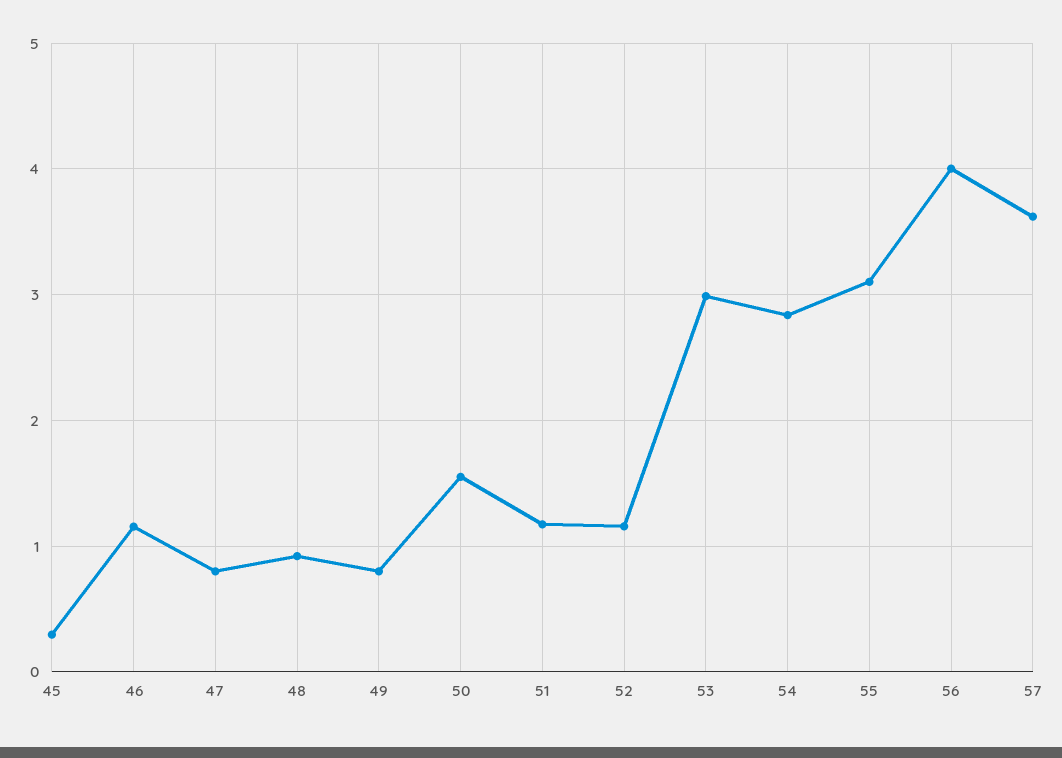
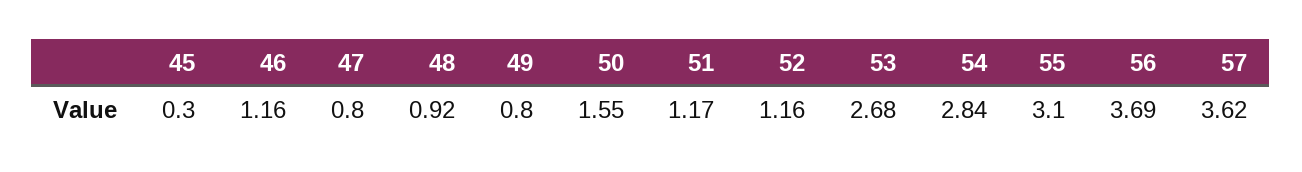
  {
    "45": 0.3,
    "46": 1.16,
    "47": 0.8,
    "48": 0.92,
    "49": 0.8,
    "50": 1.55,
    "51": 1.17,
    "52": 1.16,
-   "53": 3,
+   "53": 2.68,
    "54": 2.84,
    "55": 3.1,
-   "56": 4,
+   "56": 3.69,
    "57": 3.62
  }

